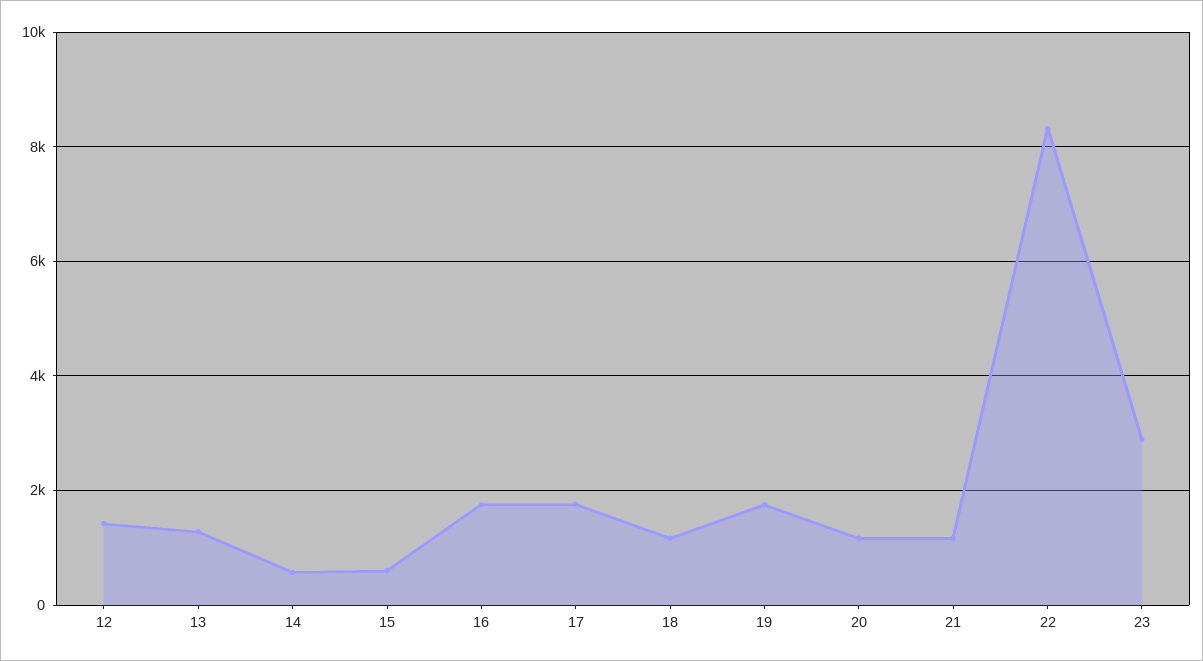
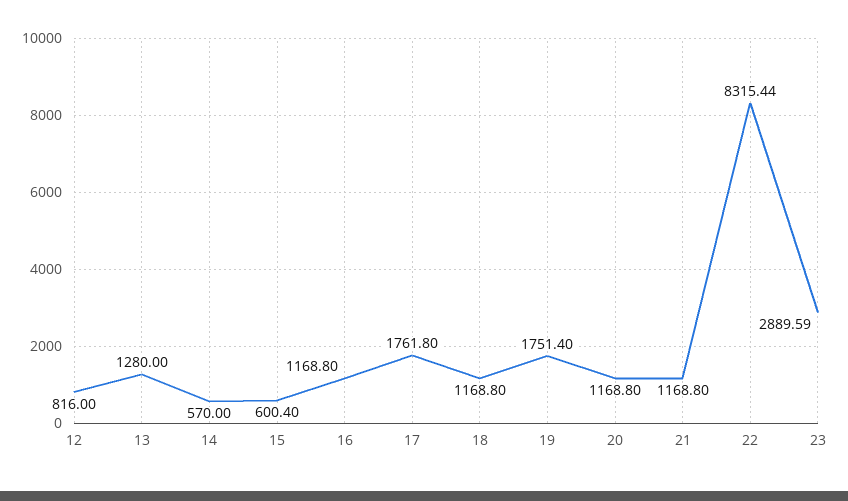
  {
-   "12": 1400,
+   "12": 816,
    "13": 1280,
    "14": 570,
    "15": 600.4,
-   "16": 1800,
+   "16": 1168.8,
    "17": 1761.8,
    "18": 1168.8,
    "19": 1751.4,
    "20": 1168.8,
    "21": 1168.8,
    "22": 8315.44,
    "23": 2889.59
  }

